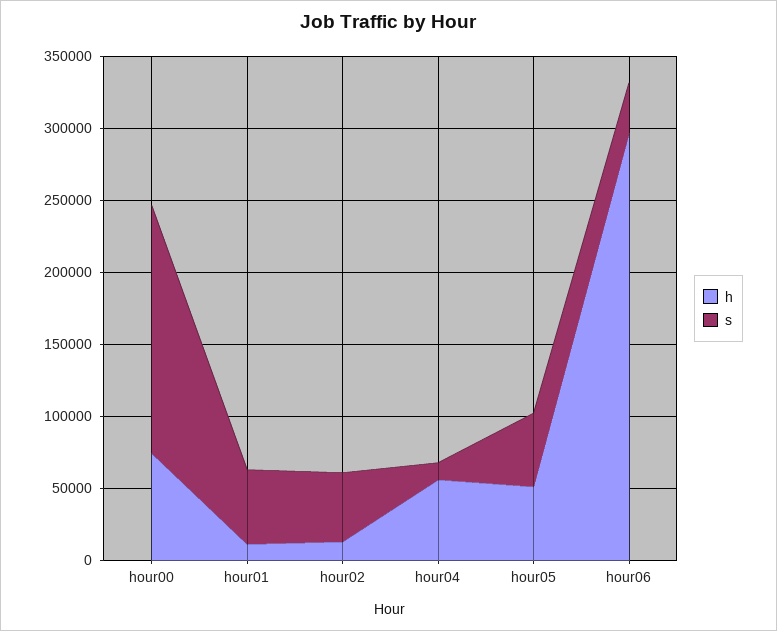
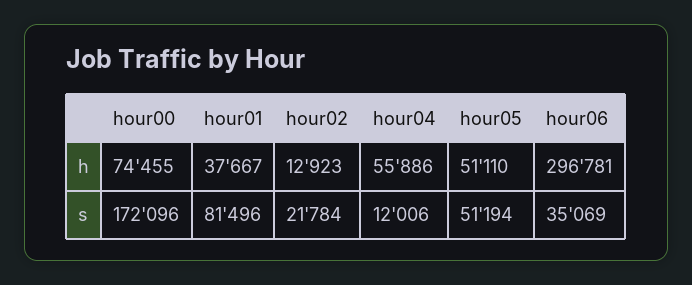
  {
    "h": {
      "hour00": 74455,
-     "hour01": 10000,
+     "hour01": 37667,
      "hour02": 12923,
      "hour04": 55886,
      "hour05": 51110,
      "hour06": 296781
    },
    "s": {
      "hour00": 172096,
-     "hour01": 50000,
+     "hour01": 81496,
-     "hour02": 50000,
+     "hour02": 21784,
      "hour04": 12006,
      "hour05": 51194,
      "hour06": 35069
    }
  }

